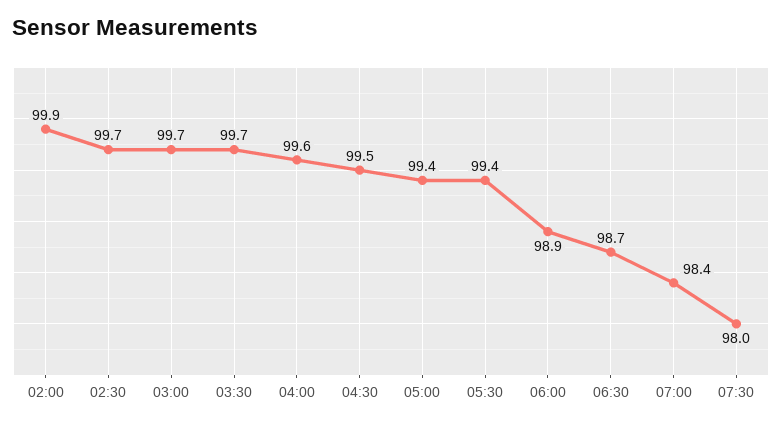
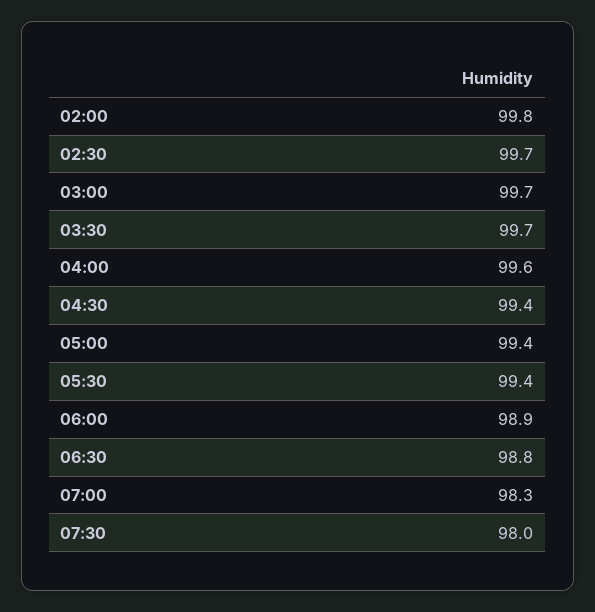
  {
-   "02:00": 99.9,
+   "02:00": 99.8,
    "02:30": 99.7,
    "03:00": 99.7,
    "03:30": 99.7,
    "04:00": 99.6,
-   "04:30": 99.5,
+   "04:30": 99.4,
    "05:00": 99.4,
    "05:30": 99.4,
    "06:00": 98.9,
-   "06:30": 98.7,
+   "06:30": 98.8,
-   "07:00": 98.4,
+   "07:00": 98.3,
    "07:30": 98
  }

